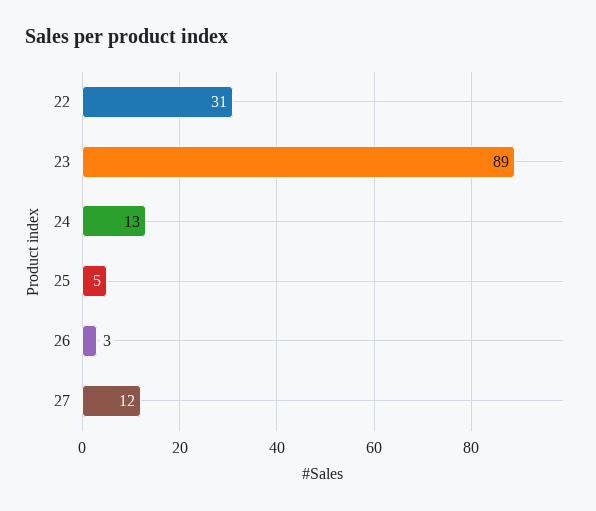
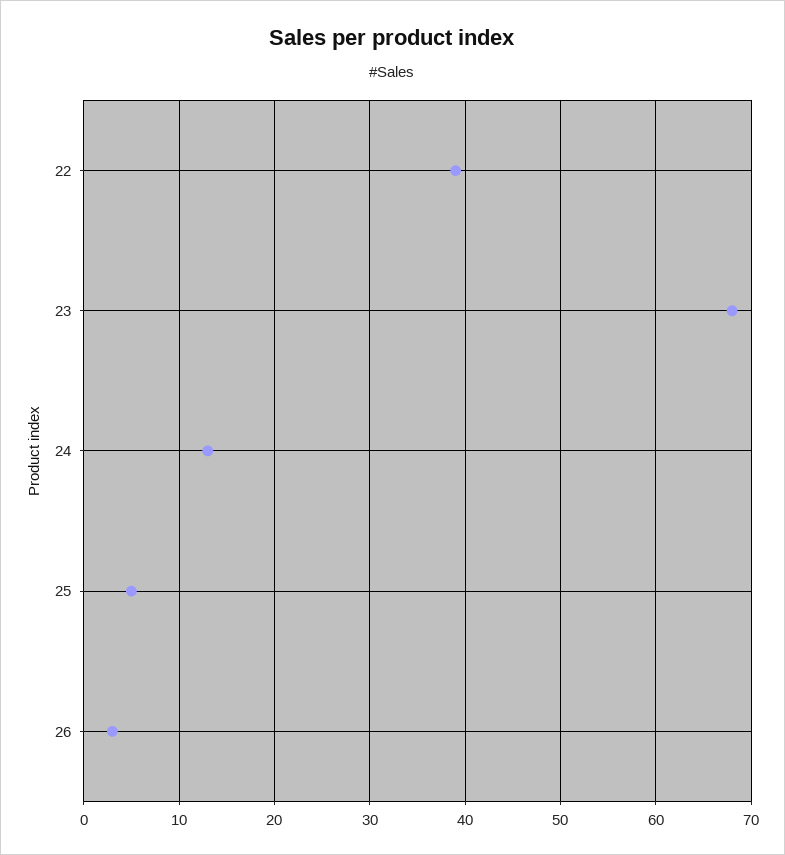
  {
-   "22": 31,
+   "22": 39,
-   "23": 89,
+   "23": 68,
    "24": 13,
    "25": 5,
-   "26": 3,
+   "26": 3
-   "27": 12
  }

